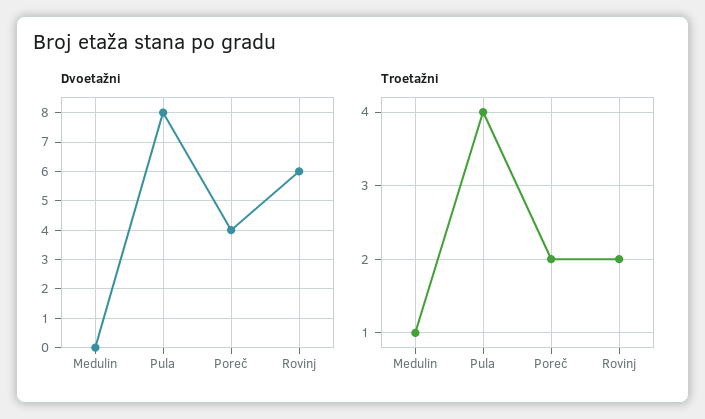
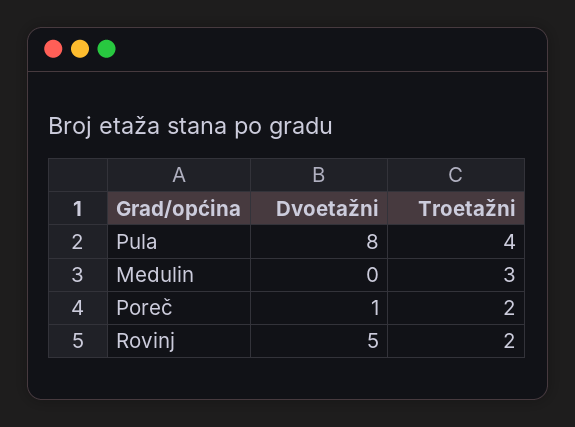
  {
    "Dvoetažni": {
      "Medulin": 0,
      "Pula": 8,
-     "Poreč": 4,
+     "Poreč": 1,
-     "Rovinj": 6
+     "Rovinj": 5
    },
    "Troetažni": {
-     "Medulin": 1,
+     "Medulin": 3,
      "Pula": 4,
      "Poreč": 2,
      "Rovinj": 2
    }
  }

